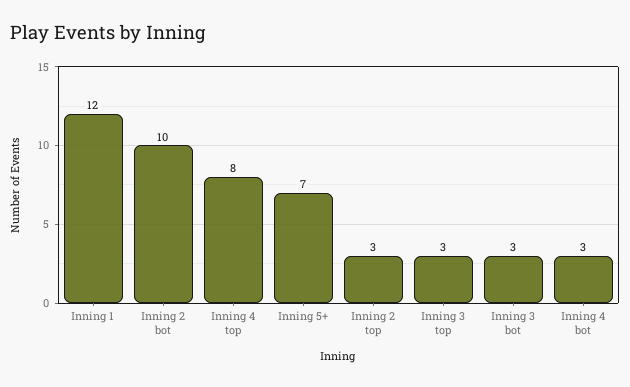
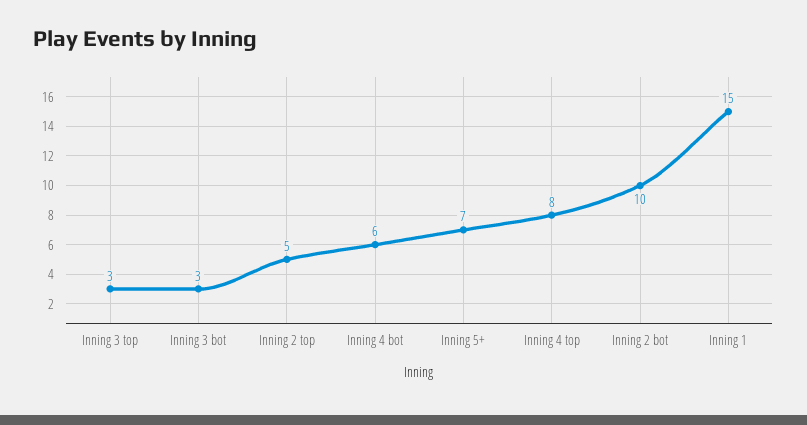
  {
-   "Inning 1": 12,
+   "Inning 1": 15,
    "Inning 2 bot": 10,
    "Inning 4 top": 8,
    "Inning 5+": 7,
-   "Inning 2 top": 3,
+   "Inning 2 top": 5,
    "Inning 3 top": 3,
    "Inning 3 bot": 3,
-   "Inning 4 bot": 3
+   "Inning 4 bot": 6
  }

